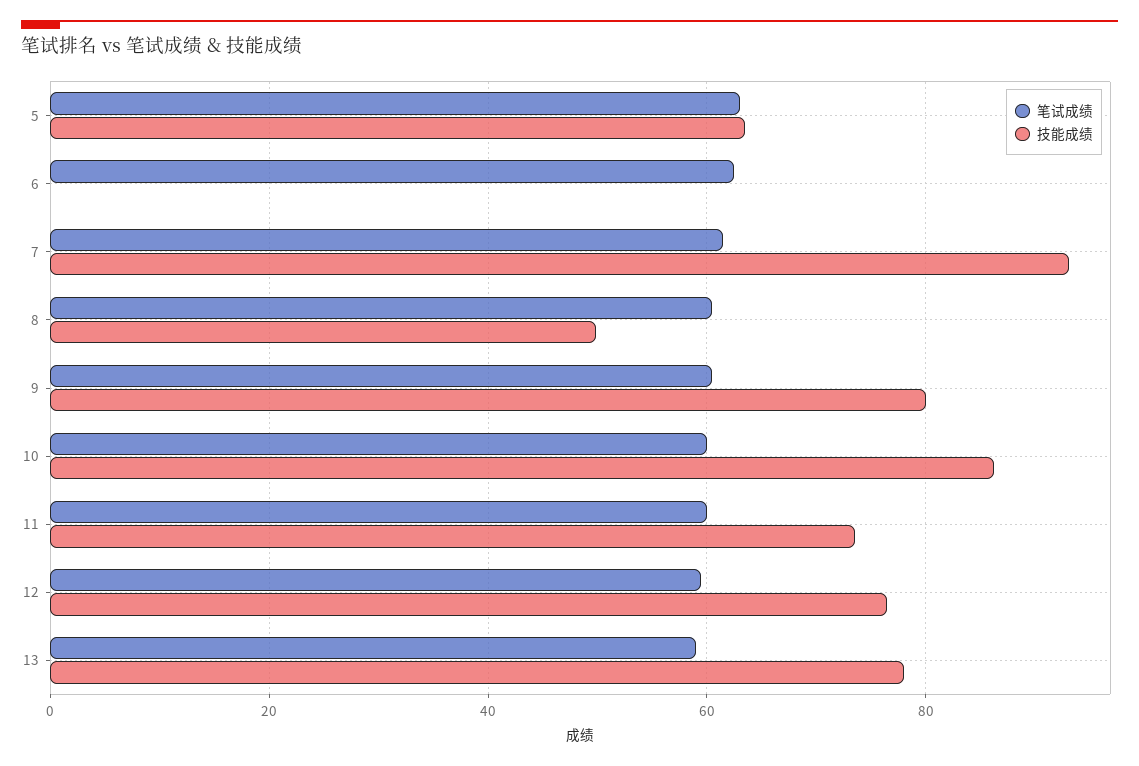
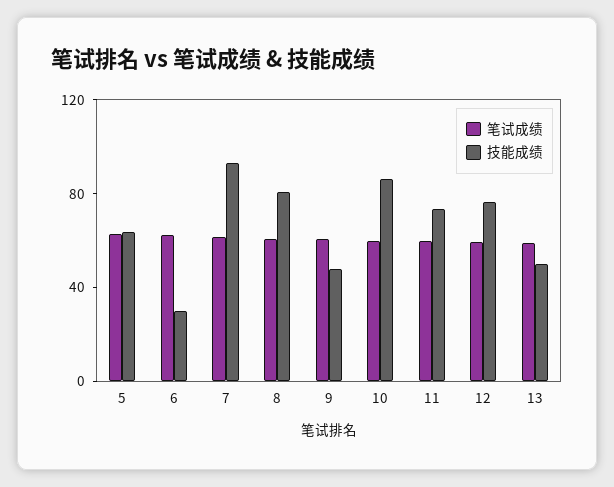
  {
    "笔试成绩": {
      "5": 64,
      "6": 62,
      "7": 62,
      "8": 60,
      "9": 60,
      "10": 60,
      "11": 60,
      "12": 60,
      "13": 60
    },
    "技能成绩": {
      "5": 64,
-     "6": 0,
+     "6": 30,
      "7": 94,
-     "8": 50,
+     "8": 80,
-     "9": 80,
+     "9": 50,
      "10": 86,
      "11": 74,
      "12": 76,
-     "13": 78
+     "13": 50
    }
  }

